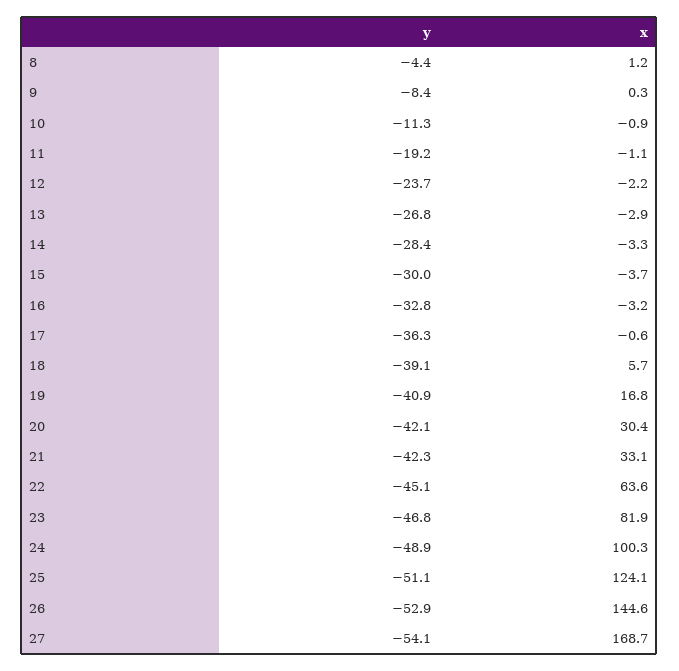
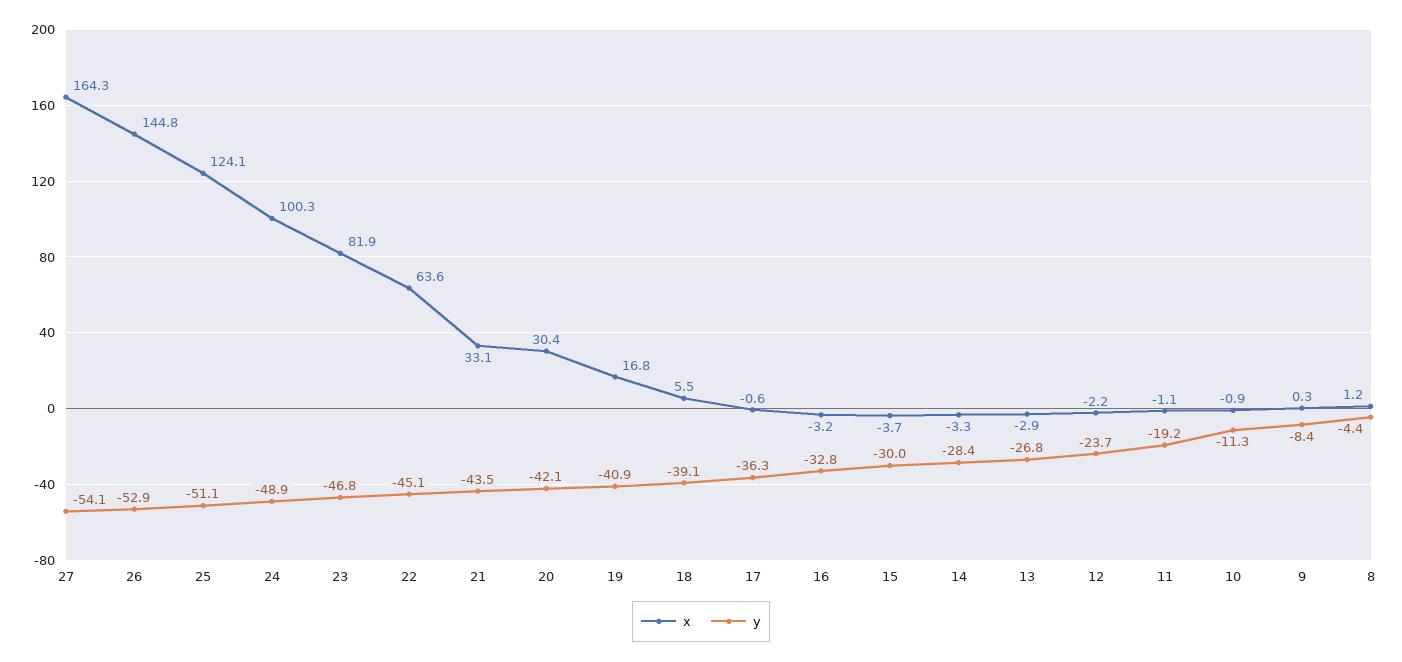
  {
    "y": {
      "8": -4.4,
      "9": -8.4,
      "10": -11.3,
      "11": -19.2,
      "12": -23.7,
      "13": -26.8,
      "14": -28.4,
      "15": -30,
      "16": -32.8,
      "17": -36.3,
      "18": -39.1,
      "19": -40.9,
      "20": -42.1,
-     "21": -42.3,
+     "21": -43.5,
      "22": -45.1,
      "23": -46.8,
      "24": -48.9,
      "25": -51.1,
      "26": -52.9,
      "27": -54.1
    },
    "x": {
      "8": 1.2,
      "9": 0.3,
      "10": -0.9,
      "11": -1.1,
      "12": -2.2,
      "13": -2.9,
      "14": -3.3,
      "15": -3.7,
      "16": -3.2,
      "17": -0.6,
-     "18": 5.7,
+     "18": 5.5,
      "19": 16.8,
      "20": 30.4,
      "21": 33.1,
      "22": 63.6,
      "23": 81.9,
      "24": 100.3,
      "25": 124.1,
-     "26": 144.6,
+     "26": 144.8,
-     "27": 168.7
+     "27": 164.3
    }
  }

